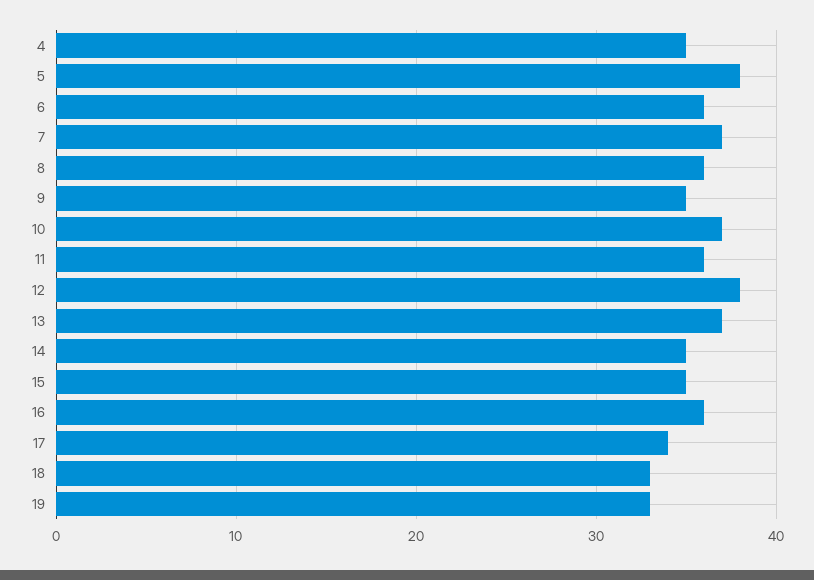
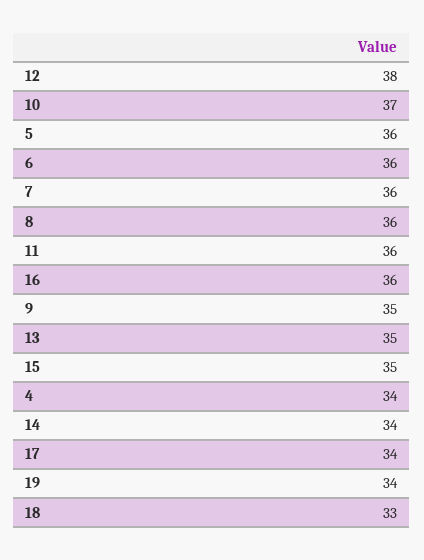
  {
-   "4": 35,
+   "4": 34,
-   "5": 38,
+   "5": 36,
    "6": 36,
-   "7": 37,
+   "7": 36,
    "8": 36,
    "9": 35,
    "10": 37,
    "11": 36,
    "12": 38,
-   "13": 37,
+   "13": 35,
-   "14": 35,
+   "14": 34,
    "15": 35,
    "16": 36,
    "17": 34,
    "18": 33,
-   "19": 33
+   "19": 34
  }

